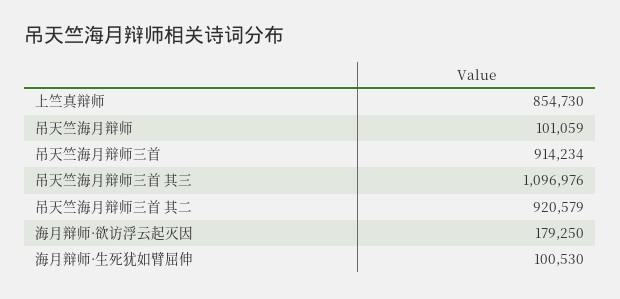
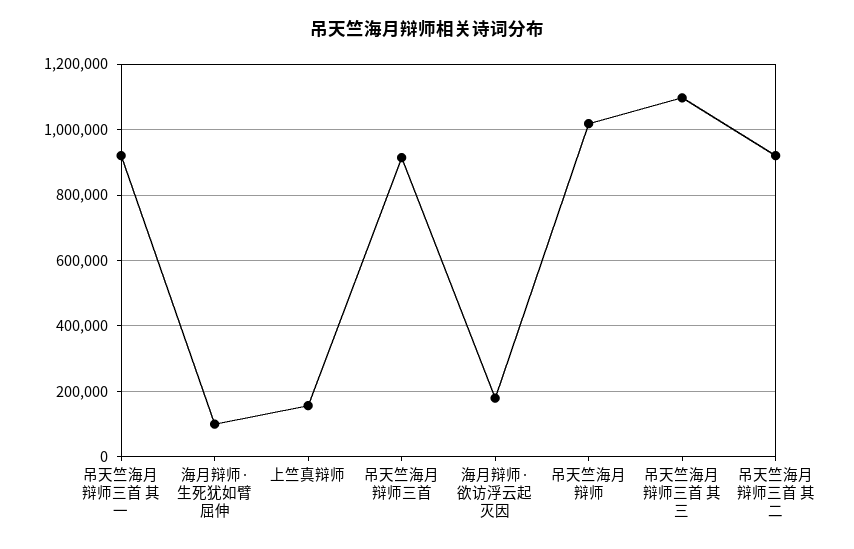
  {
-   "上竺真辩师": 854730,
+   "上竺真辩师": 160000,
-   "吊天竺海月辩师": 101059,
+   "吊天竺海月辩师": 1020000,
    "吊天竺海月辩师三首": 914234,
    "吊天竺海月辩师三首 其三": 1096976,
    "吊天竺海月辩师三首 其二": 920579,
    "海月辩师·欲访浮云起灭因": 179250,
-   "海月辩师·生死犹如臂屈伸": 100530
+   "海月辩师·生死犹如臂屈伸": 100530,
+   "吊天竺海月辩师三首 其一": 920000
  }

